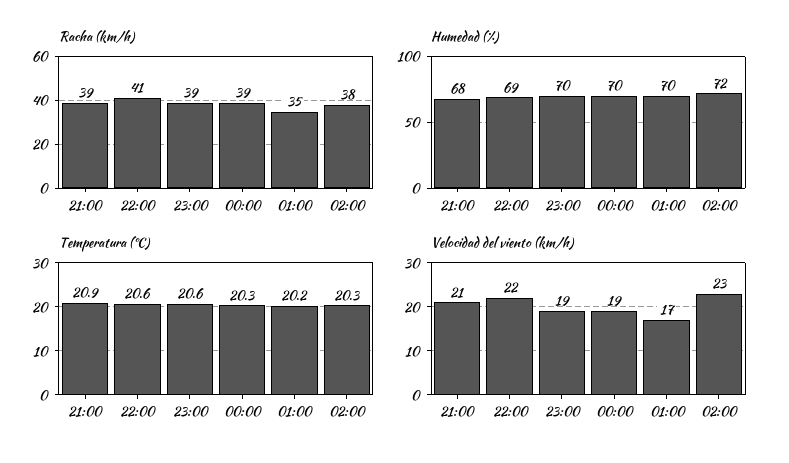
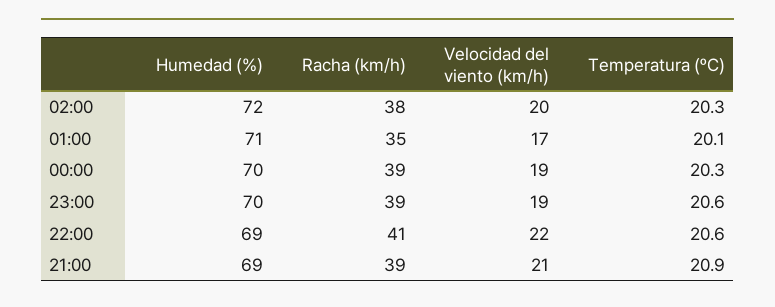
  {
    "Racha (km/h)": {
      "21:00": 39,
      "22:00": 41,
      "23:00": 39,
      "00:00": 39,
      "01:00": 35,
      "02:00": 38
    },
    "Humedad (%)": {
-     "21:00": 68,
+     "21:00": 69,
      "22:00": 69,
      "23:00": 70,
      "00:00": 70,
-     "01:00": 70,
+     "01:00": 71,
      "02:00": 72
    },
    "Temperatura (ºC)": {
      "21:00": 20.9,
      "22:00": 20.6,
      "23:00": 20.6,
      "00:00": 20.3,
-     "01:00": 20.2,
+     "01:00": 20.1,
      "02:00": 20.3
    },
    "Velocidad del viento (km/h)": {
      "21:00": 21,
      "22:00": 22,
      "23:00": 19,
      "00:00": 19,
      "01:00": 17,
-     "02:00": 23
+     "02:00": 20
    }
  }

